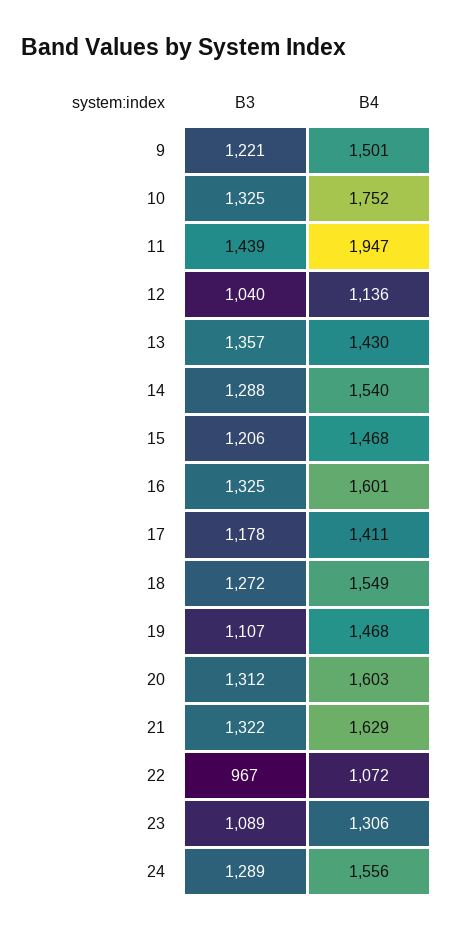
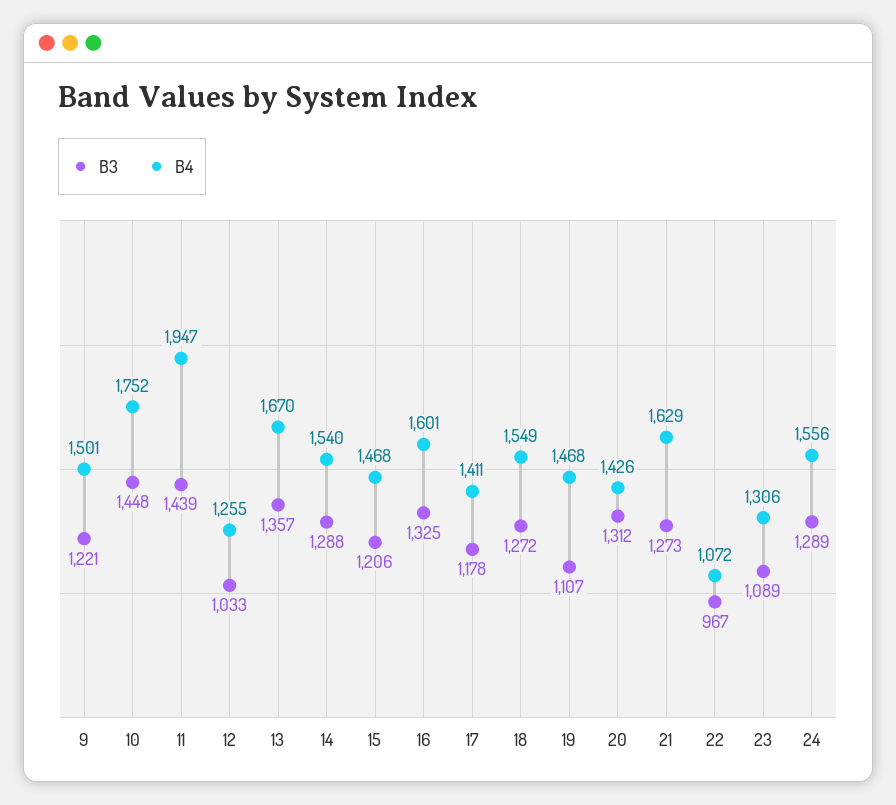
  {
    "B3": {
      "9": 1221,
-     "10": 1325,
+     "10": 1448,
      "11": 1439,
-     "12": 1040,
+     "12": 1033,
      "13": 1357,
      "14": 1288,
      "15": 1206,
      "16": 1325,
      "17": 1178,
      "18": 1272,
      "19": 1107,
      "20": 1312,
-     "21": 1322,
+     "21": 1273,
      "22": 967,
      "23": 1089,
      "24": 1289
    },
    "B4": {
      "9": 1501,
      "10": 1752,
      "11": 1947,
-     "12": 1136,
+     "12": 1255,
-     "13": 1430,
+     "13": 1670,
      "14": 1540,
      "15": 1468,
      "16": 1601,
      "17": 1411,
      "18": 1549,
      "19": 1468,
-     "20": 1603,
+     "20": 1426,
      "21": 1629,
      "22": 1072,
      "23": 1306,
      "24": 1556
    }
  }

